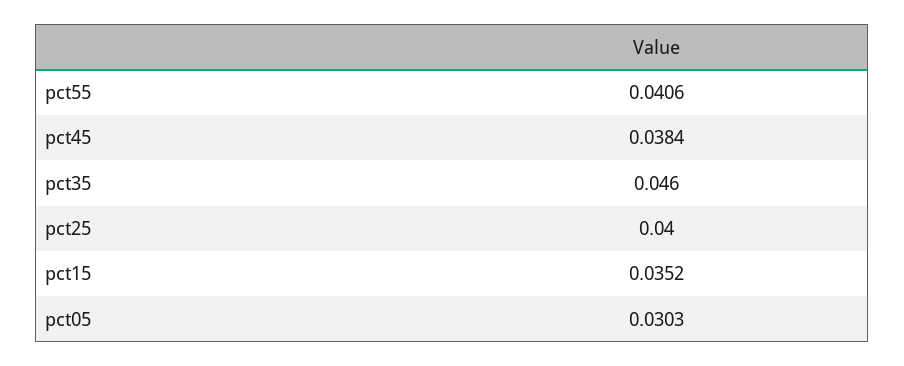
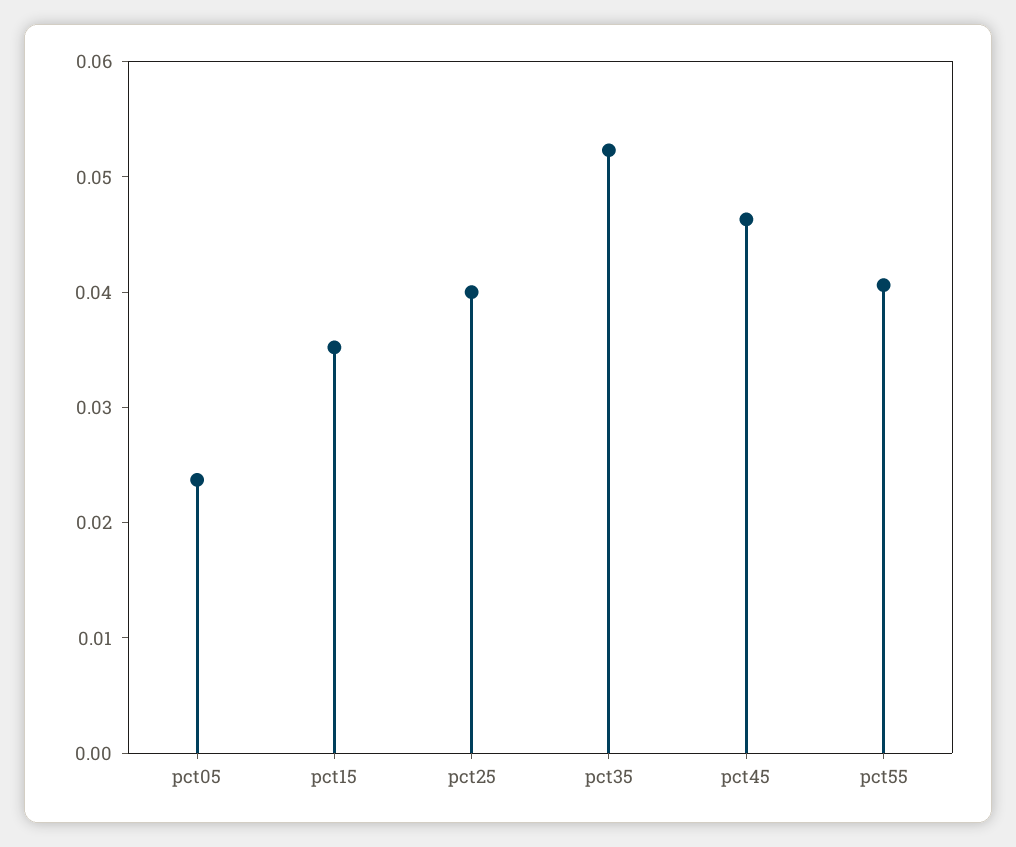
  {
    "pct55": 0.0406,
-   "pct45": 0.0384,
+   "pct45": 0.046,
-   "pct35": 0.046,
+   "pct35": 0.052,
    "pct25": 0.04,
    "pct15": 0.0352,
-   "pct05": 0.0303
+   "pct05": 0.024
  }

